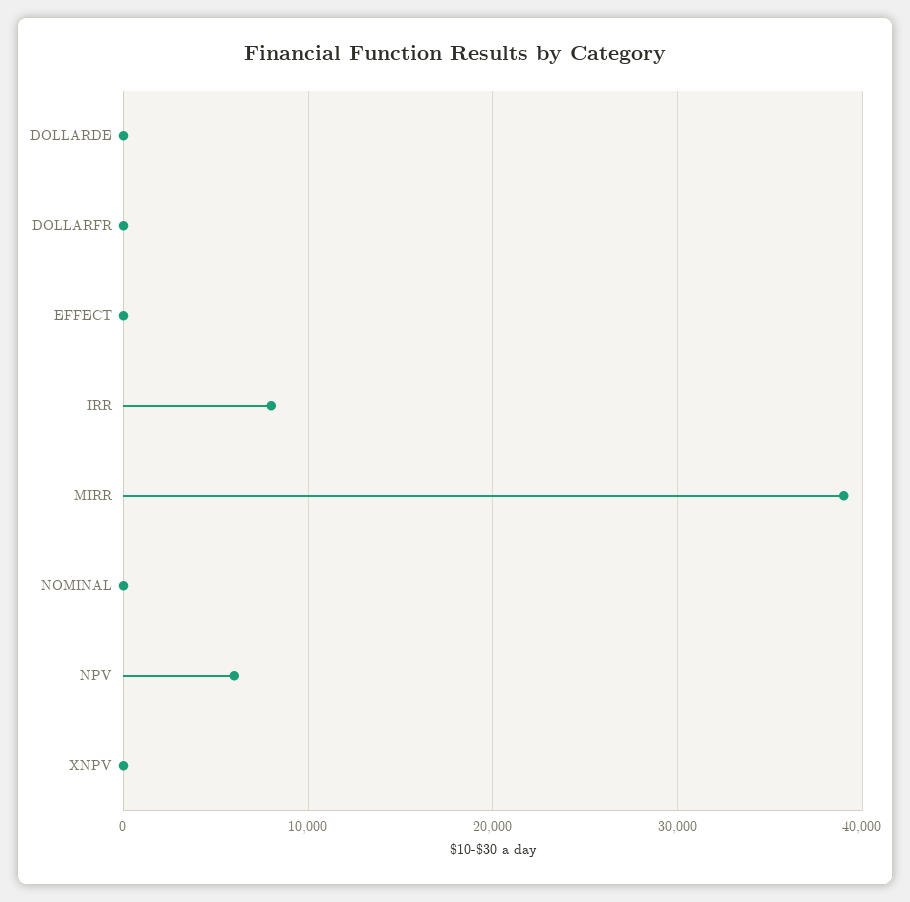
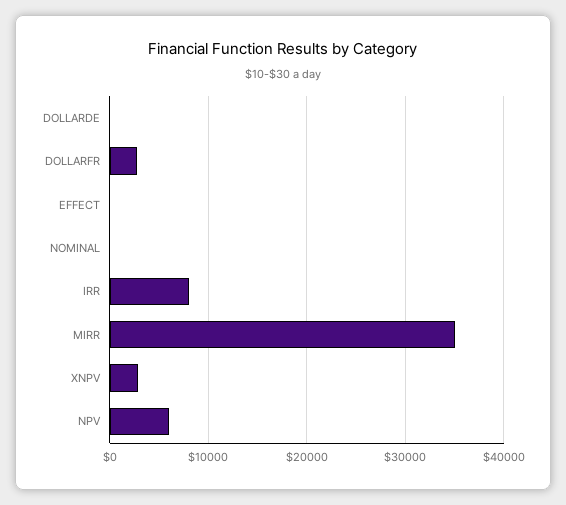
  {
    "DOLLARDE": 0,
-   "DOLLARFR": 0,
+   "DOLLARFR": 3000,
    "EFFECT": 0,
    "IRR": 8000,
-   "MIRR": 39000,
+   "MIRR": 35000,
    "NOMINAL": 0,
    "NPV": 6000,
-   "XNPV": 0
+   "XNPV": 3000
  }

